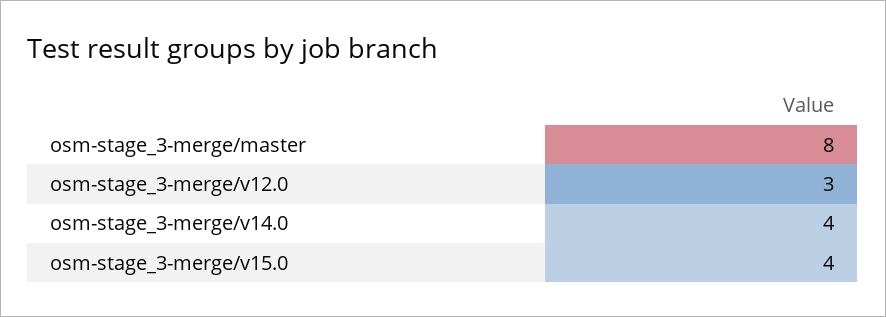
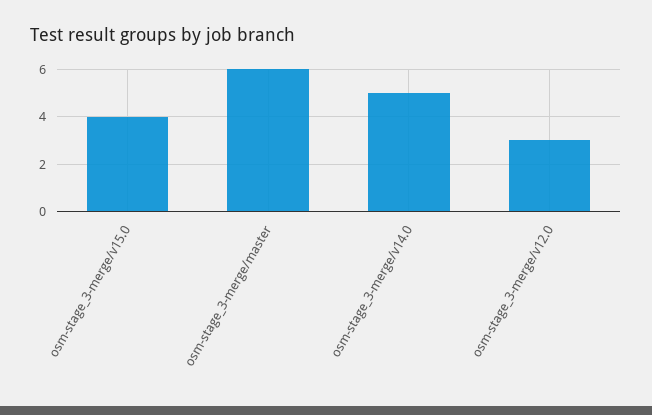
  {
-   "osm-stage_3-merge/master": 8,
+   "osm-stage_3-merge/master": 6,
    "osm-stage_3-merge/v12.0": 3,
-   "osm-stage_3-merge/v14.0": 4,
+   "osm-stage_3-merge/v14.0": 5,
    "osm-stage_3-merge/v15.0": 4
  }

